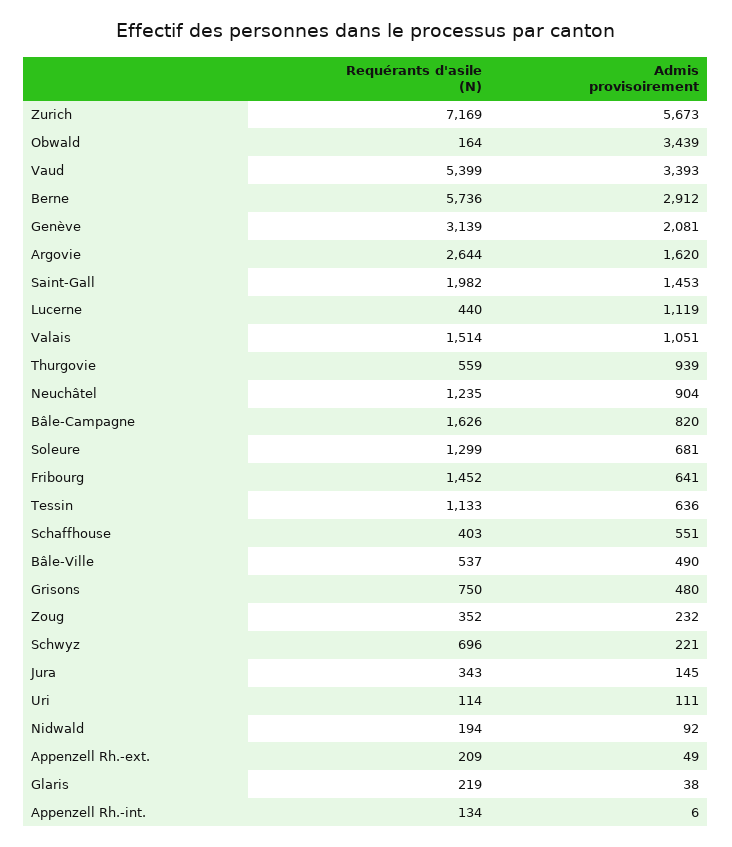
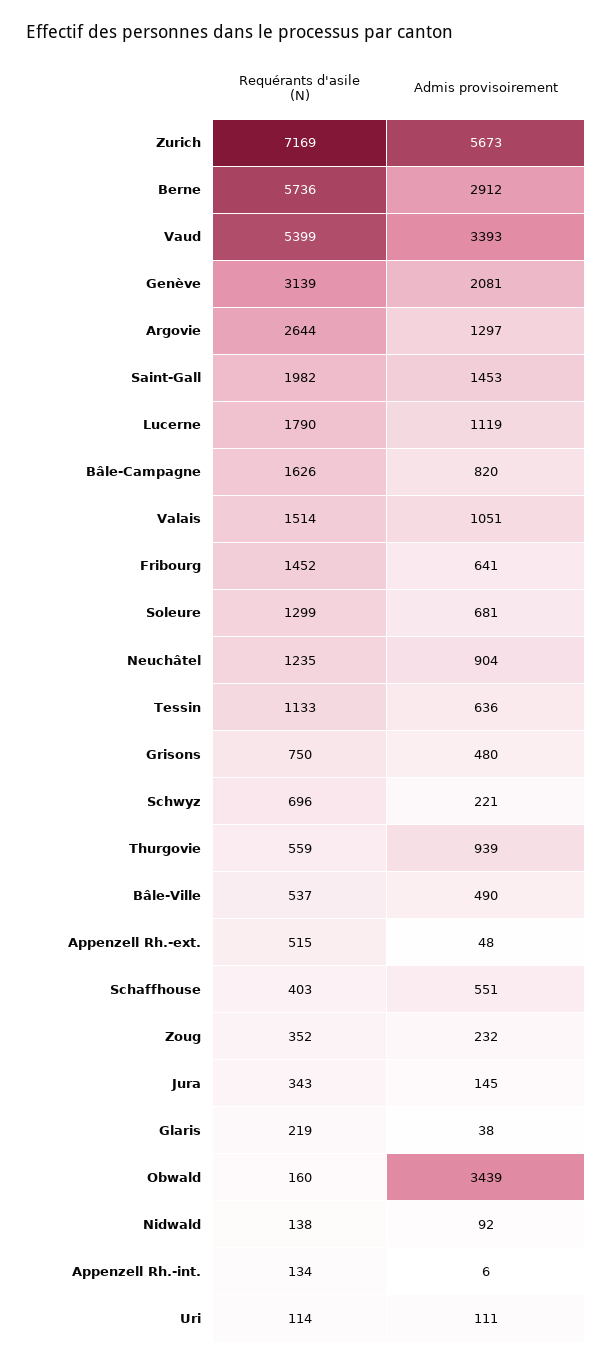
  {
    "Requérants d'asile (N)": {
      "Zurich": 7169,
-     "Obwald": 164,
+     "Obwald": 160,
      "Vaud": 5399,
      "Berne": 5736,
      "Genève": 3139,
      "Argovie": 2644,
      "Saint-Gall": 1982,
-     "Lucerne": 440,
+     "Lucerne": 1790,
      "Valais": 1514,
      "Thurgovie": 559,
      "Neuchâtel": 1235,
      "Bâle-Campagne": 1626,
      "Soleure": 1299,
      "Fribourg": 1452,
      "Tessin": 1133,
      "Schaffhouse": 403,
      "Bâle-Ville": 537,
      "Grisons": 750,
      "Zoug": 352,
      "Schwyz": 696,
      "Jura": 343,
      "Uri": 114,
-     "Nidwald": 194,
+     "Nidwald": 138,
-     "Appenzell Rh.-ext.": 209,
+     "Appenzell Rh.-ext.": 515,
      "Glaris": 219,
      "Appenzell Rh.-int.": 134
    },
    "Admis provisoirement": {
      "Zurich": 5673,
      "Obwald": 3439,
      "Vaud": 3393,
      "Berne": 2912,
      "Genève": 2081,
-     "Argovie": 1620,
+     "Argovie": 1297,
      "Saint-Gall": 1453,
      "Lucerne": 1119,
      "Valais": 1051,
      "Thurgovie": 939,
      "Neuchâtel": 904,
      "Bâle-Campagne": 820,
      "Soleure": 681,
      "Fribourg": 641,
      "Tessin": 636,
      "Schaffhouse": 551,
      "Bâle-Ville": 490,
      "Grisons": 480,
      "Zoug": 232,
      "Schwyz": 221,
      "Jura": 145,
      "Uri": 111,
      "Nidwald": 92,
-     "Appenzell Rh.-ext.": 49,
+     "Appenzell Rh.-ext.": 48,
      "Glaris": 38,
      "Appenzell Rh.-int.": 6
    }
  }

